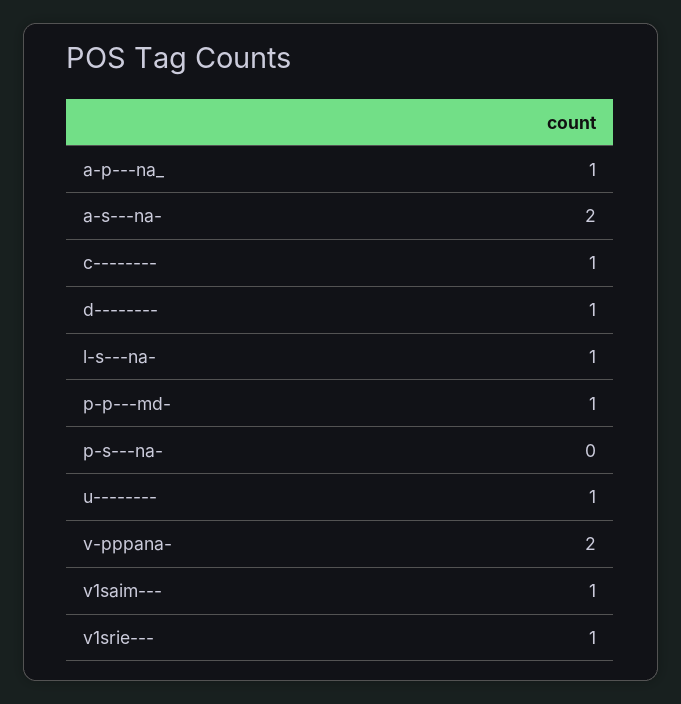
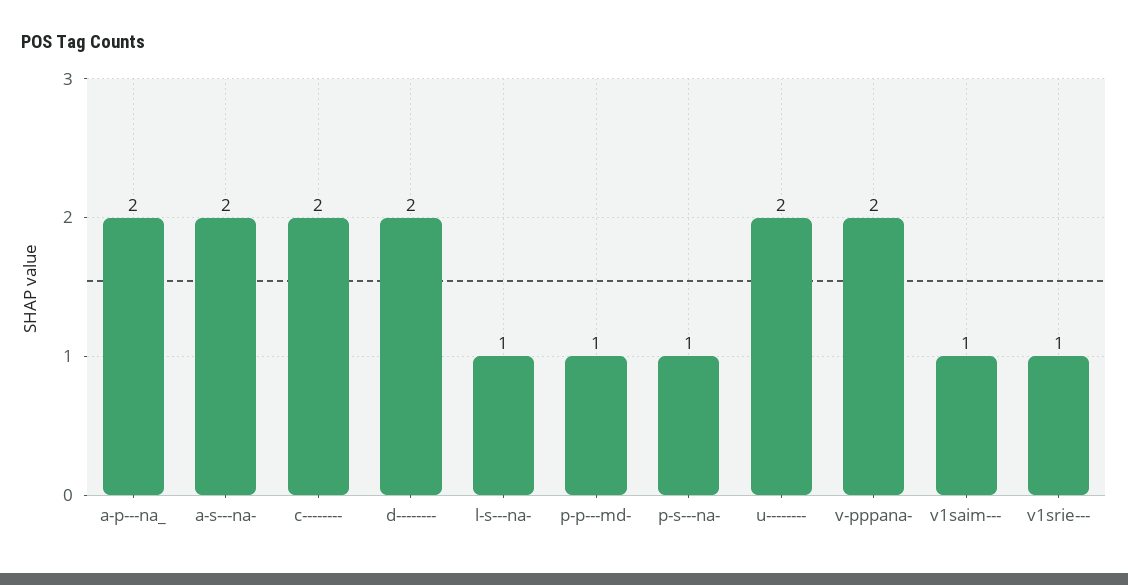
  {
-   "a-p---na_": 1,
+   "a-p---na_": 2,
    "a-s---na-": 2,
-   "c--------": 1,
+   "c--------": 2,
-   "d--------": 1,
+   "d--------": 2,
    "l-s---na-": 1,
    "p-p---md-": 1,
-   "p-s---na-": 0,
+   "p-s---na-": 1,
-   "u--------": 1,
+   "u--------": 2,
    "v-pppana-": 2,
    "v1saim---": 1,
    "v1srie---": 1
  }

